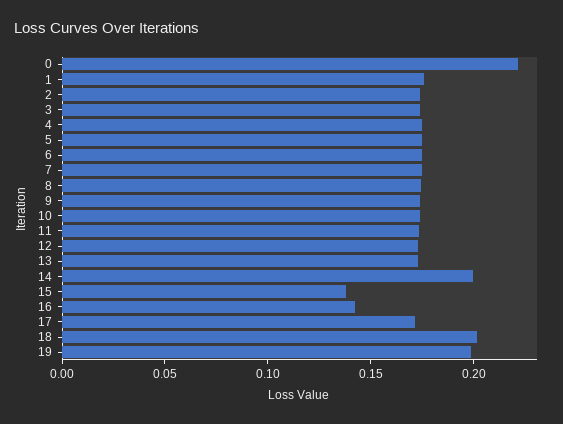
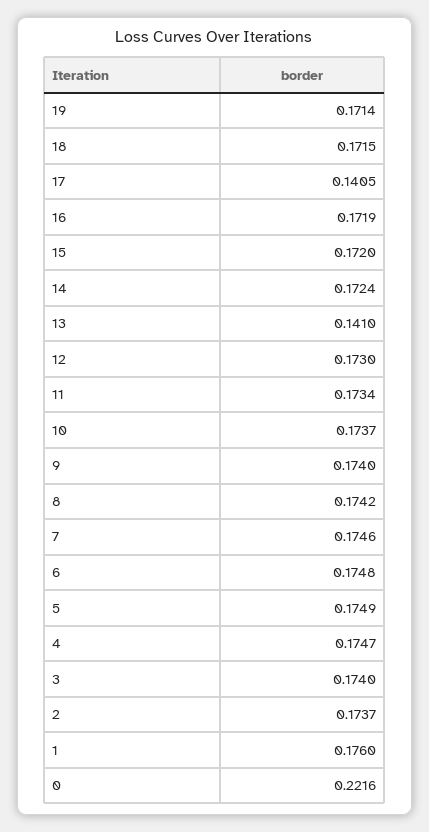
  {
    "0": 0.2216,
    "1": 0.176,
    "2": 0.1737,
    "3": 0.174,
    "4": 0.1747,
    "5": 0.1749,
    "6": 0.1748,
    "7": 0.1746,
    "8": 0.1742,
    "9": 0.174,
    "10": 0.1737,
    "11": 0.1734,
    "12": 0.173,
-   "13": 0.17,
+   "13": 0.141,
-   "14": 0.2,
+   "14": 0.1724,
-   "15": 0.14,
+   "15": 0.172,
-   "16": 0.14,
+   "16": 0.1719,
-   "17": 0.17,
+   "17": 0.1405,
-   "18": 0.2,
+   "18": 0.1715,
-   "19": 0.2
+   "19": 0.1714
  }

